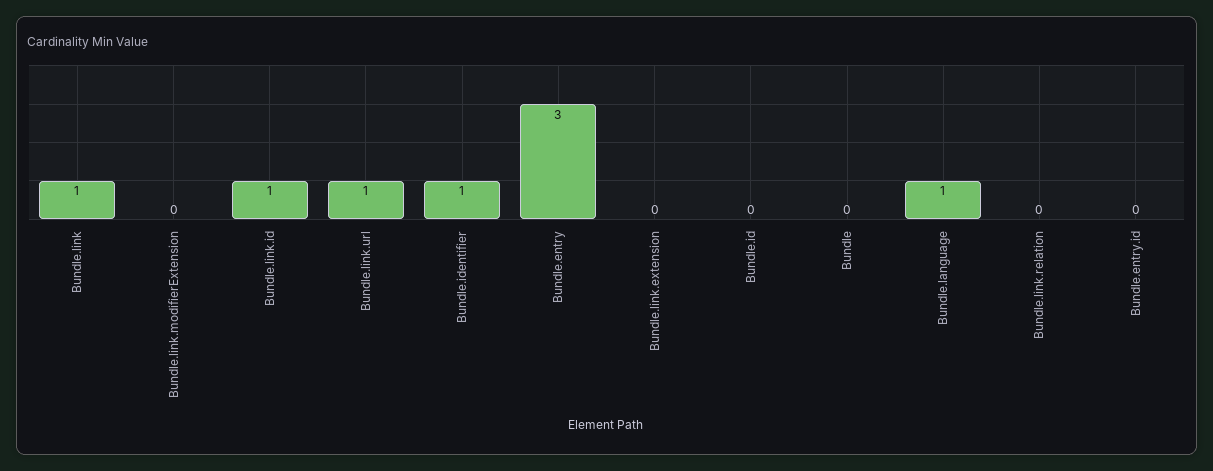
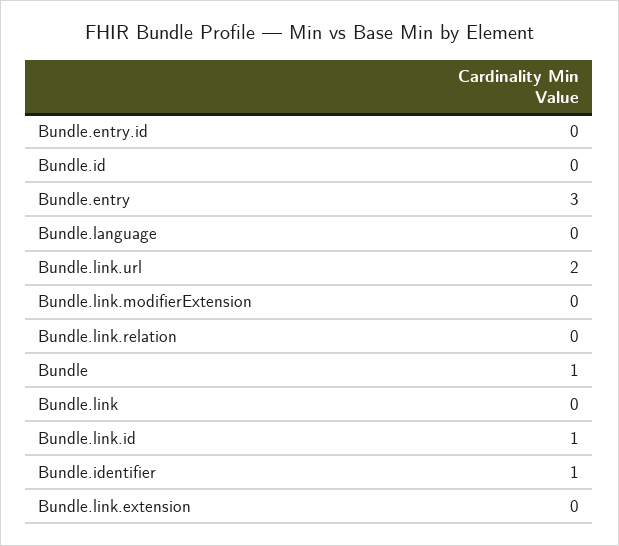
  {
-   "Bundle.link": 1,
+   "Bundle.link": 0,
    "Bundle.link.modifierExtension": 0,
    "Bundle.link.id": 1,
-   "Bundle.link.url": 1,
+   "Bundle.link.url": 2,
    "Bundle.identifier": 1,
    "Bundle.entry": 3,
    "Bundle.link.extension": 0,
    "Bundle.id": 0,
-   "Bundle": 0,
+   "Bundle": 1,
-   "Bundle.language": 1,
+   "Bundle.language": 0,
    "Bundle.link.relation": 0,
    "Bundle.entry.id": 0
  }

